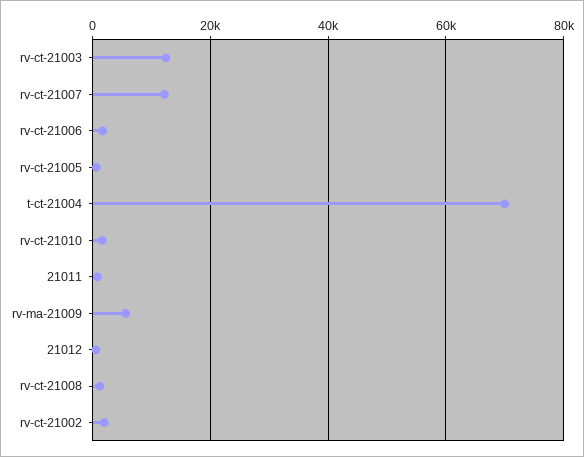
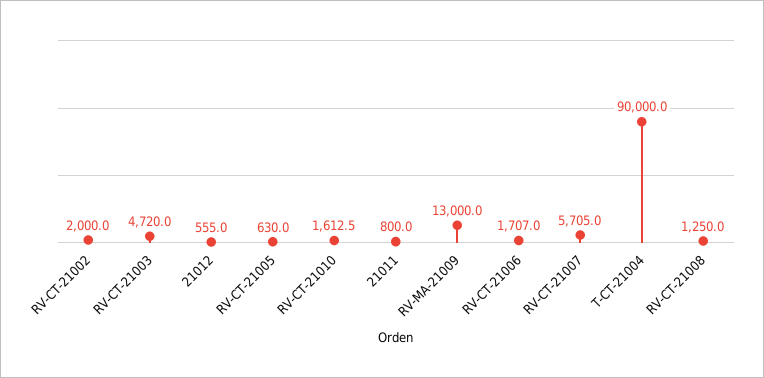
  {
-   "rv-ct-21003": 12000,
+   "rv-ct-21003": 4720,
-   "rv-ct-21007": 12000,
+   "rv-ct-21007": 5705,
    "rv-ct-21006": 1707,
    "rv-ct-21005": 630,
-   "t-ct-21004": 70000,
+   "t-ct-21004": 90000,
    "rv-ct-21010": 1612.5,
    "21011": 800,
-   "rv-ma-21009": 6000,
+   "rv-ma-21009": 13000,
    "21012": 555,
    "rv-ct-21008": 1250,
    "rv-ct-21002": 2000
  }

